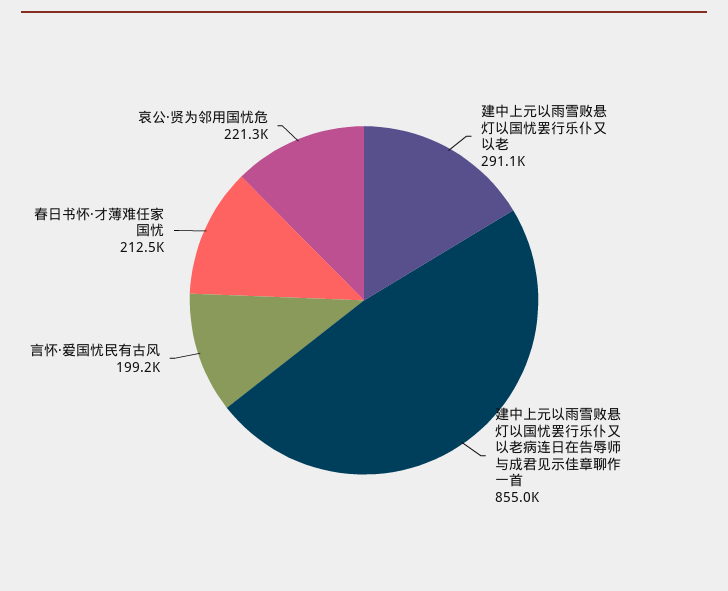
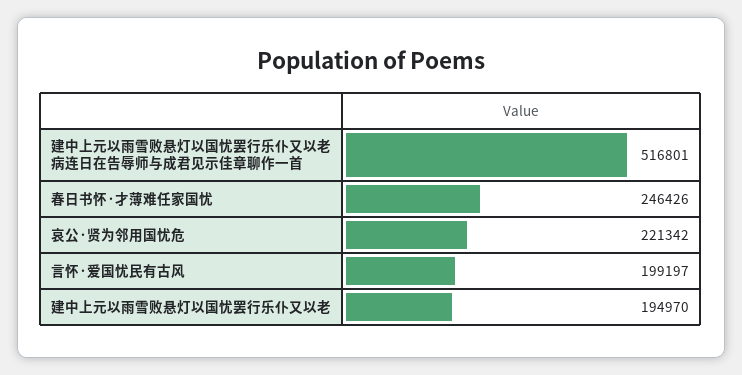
  {
-   "建中上元以雨雪败悬灯以国忧罢行乐仆又以老": 291100,
+   "建中上元以雨雪败悬灯以国忧罢行乐仆又以老": 194970,
-   "建中上元以雨雪败悬灯以国忧罢行乐仆又以老病连日在告辱师与成君见示佳章聊作一首": 855000,
+   "建中上元以雨雪败悬灯以国忧罢行乐仆又以老病连日在告辱师与成君见示佳章聊作一首": 516801,
    "言怀·爱国忧民有古风": 199197,
-   "春日书怀·才薄难任家国忧": 212500,
+   "春日书怀·才薄难任家国忧": 246426,
    "哀公·贤为邻用国忧危": 221342
  }

